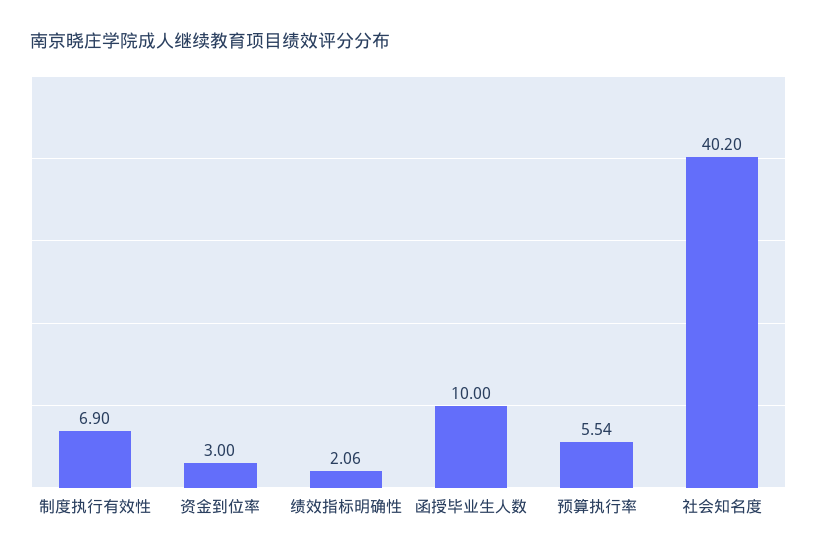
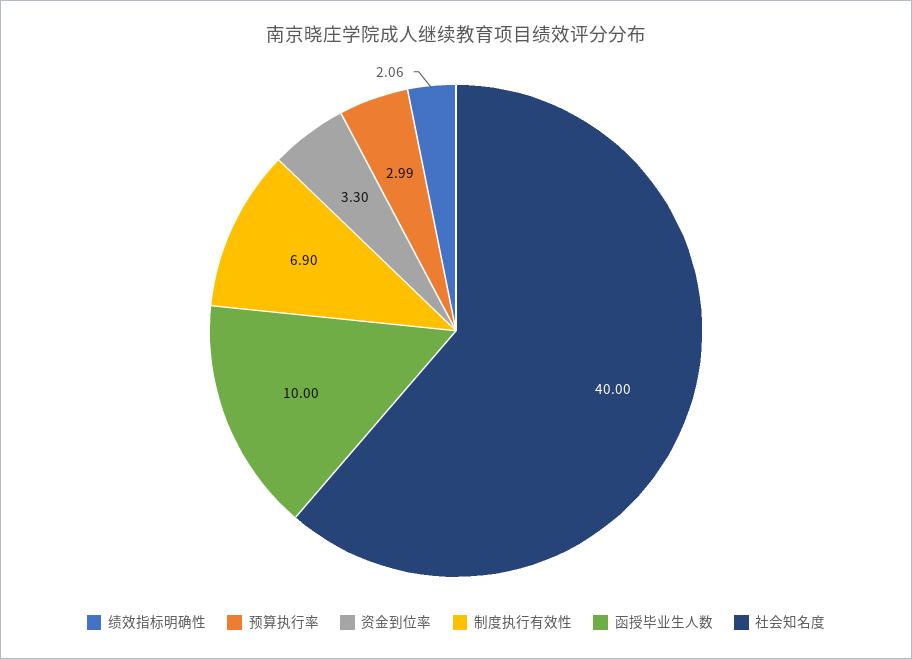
  {
    "制度执行有效性": 6.9,
-   "资金到位率": 3,
+   "资金到位率": 3.3,
    "绩效指标明确性": 2.06,
    "函授毕业生人数": 10,
-   "预算执行率": 5.54,
+   "预算执行率": 2.99,
-   "社会知名度": 40.2
+   "社会知名度": 40
  }

